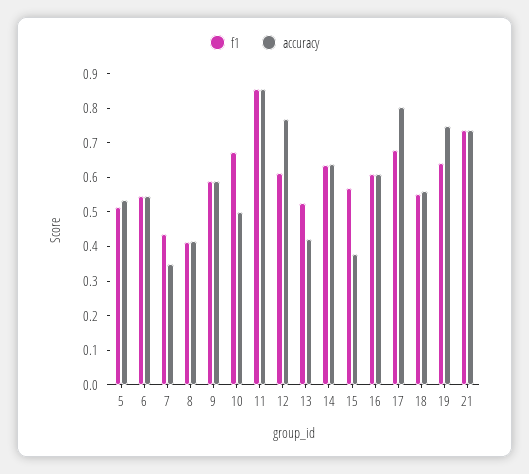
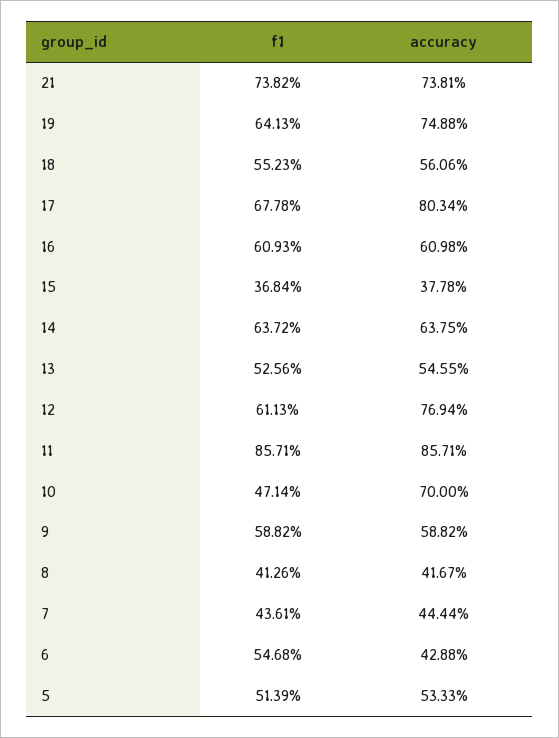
  {
    "f1": {
      "5": 0.5139,
      "6": 0.5468,
      "7": 0.4361,
      "8": 0.4126,
      "9": 0.5882,
-     "10": 0.675,
+     "10": 0.4714,
      "11": 0.8571,
      "12": 0.6113,
      "13": 0.5256,
      "14": 0.6372,
-     "15": 0.575,
+     "15": 0.3684,
      "16": 0.6093,
      "17": 0.6778,
      "18": 0.5523,
      "19": 0.6413,
      "21": 0.7382
    },
    "accuracy": {
      "5": 0.5333,
-     "6": 0.55,
+     "6": 0.4288,
-     "7": 0.35,
+     "7": 0.4444,
      "8": 0.4167,
      "9": 0.5882,
-     "10": 0.5,
+     "10": 0.7,
      "11": 0.8571,
      "12": 0.7694,
-     "13": 0.425,
+     "13": 0.5455,
      "14": 0.6375,
      "15": 0.3778,
      "16": 0.6098,
      "17": 0.8034,
      "18": 0.5606,
      "19": 0.7488,
      "21": 0.7381
    }
  }

